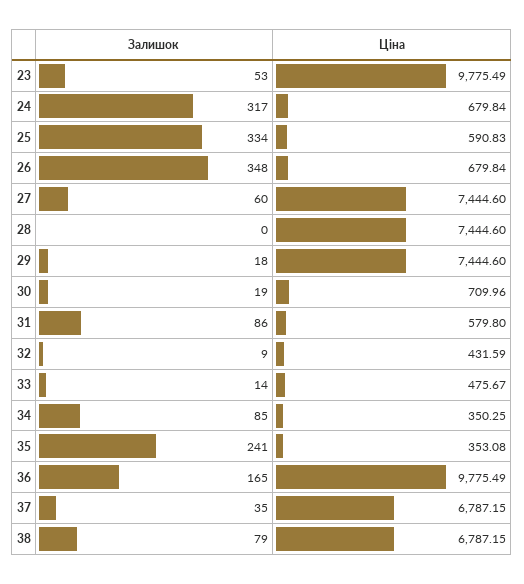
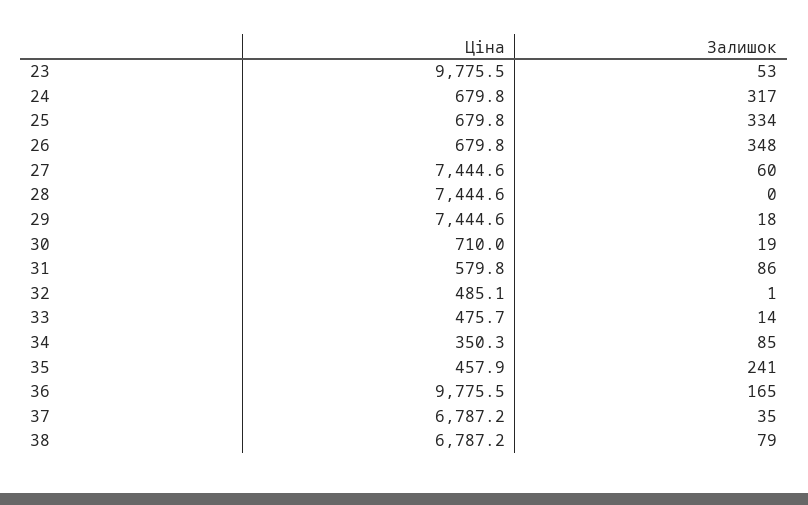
  {
    "Залишок": {
      "23": 53,
      "24": 317,
      "25": 334,
      "26": 348,
      "27": 60,
      "28": 0,
      "29": 18,
      "30": 19,
      "31": 86,
-     "32": 9,
+     "32": 1,
      "33": 14,
      "34": 85,
      "35": 241,
      "36": 165,
      "37": 35,
      "38": 79
    },
    "Ціна": {
      "23": 9775.49,
      "24": 679.84,
-     "25": 590.83,
+     "25": 679.8,
      "26": 679.84,
      "27": 7444.6,
      "28": 7444.6,
      "29": 7444.6,
      "30": 709.96,
      "31": 579.8,
-     "32": 431.59,
+     "32": 485.1,
      "33": 475.67,
      "34": 350.25,
-     "35": 353.08,
+     "35": 457.9,
      "36": 9775.49,
      "37": 6787.15,
      "38": 6787.15
    }
  }

